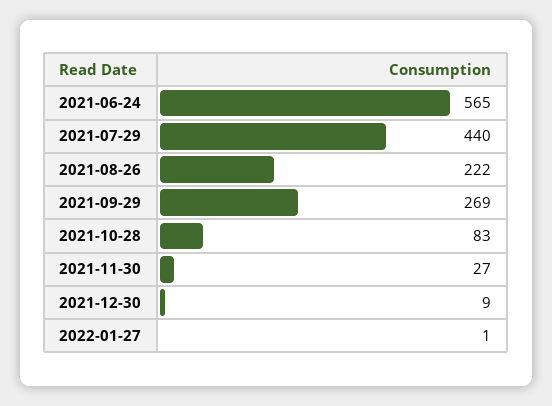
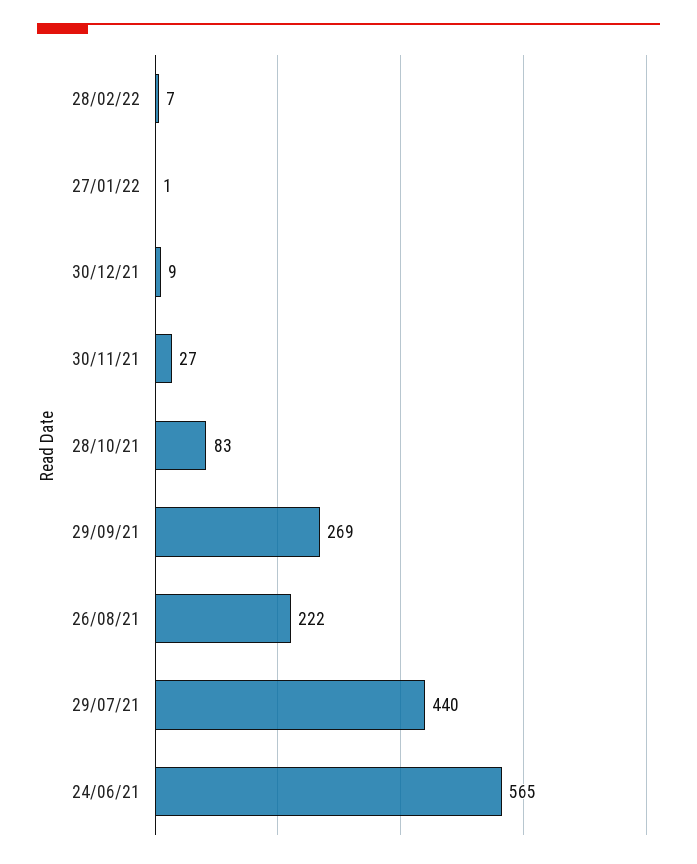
  {
    "2021-06-24": 565,
    "2021-07-29": 440,
    "2021-08-26": 222,
    "2021-09-29": 269,
    "2021-10-28": 83,
    "2021-11-30": 27,
    "2021-12-30": 9,
-   "2022-01-27": 1
+   "2022-01-27": 1,
+   "28/02/22": 7
  }

